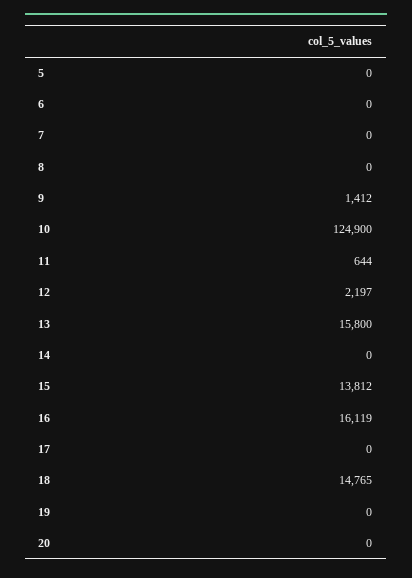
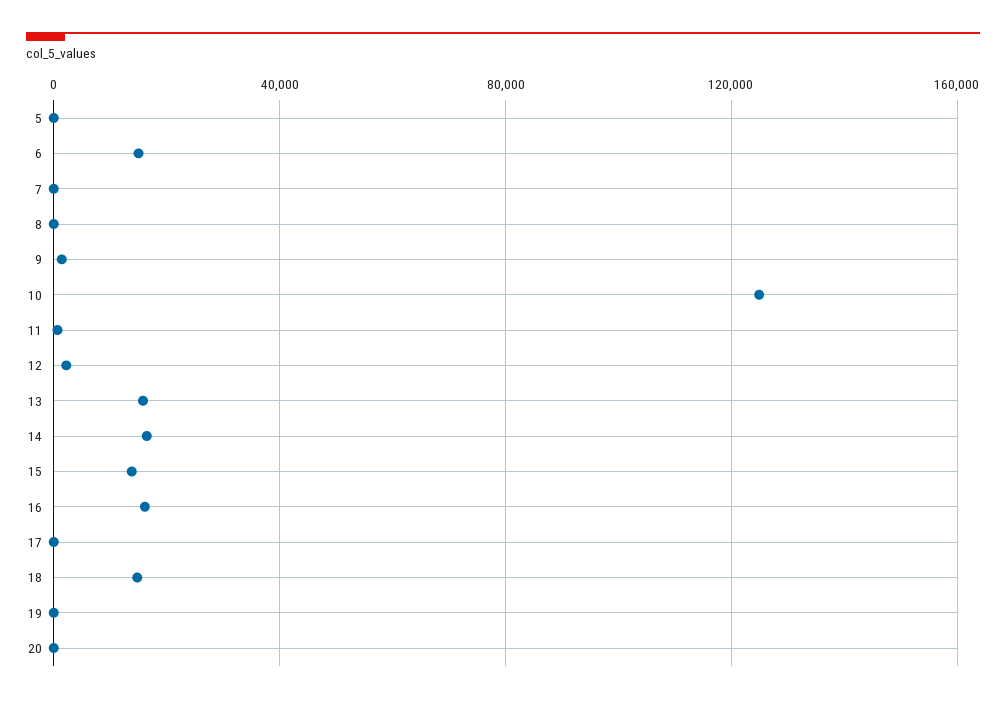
  {
    "5": 0,
-   "6": 0,
+   "6": 15000,
    "7": 0,
    "8": 0,
    "9": 1412,
    "10": 124900,
    "11": 644,
    "12": 2197,
    "13": 15800,
-   "14": 0,
+   "14": 15000,
    "15": 13812,
    "16": 16119,
    "17": 0,
    "18": 14765,
    "19": 0,
    "20": 0
  }

